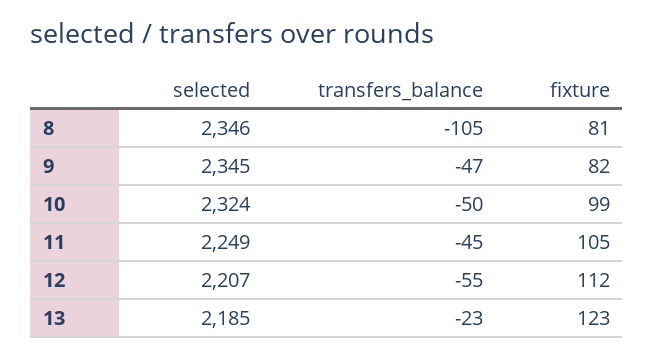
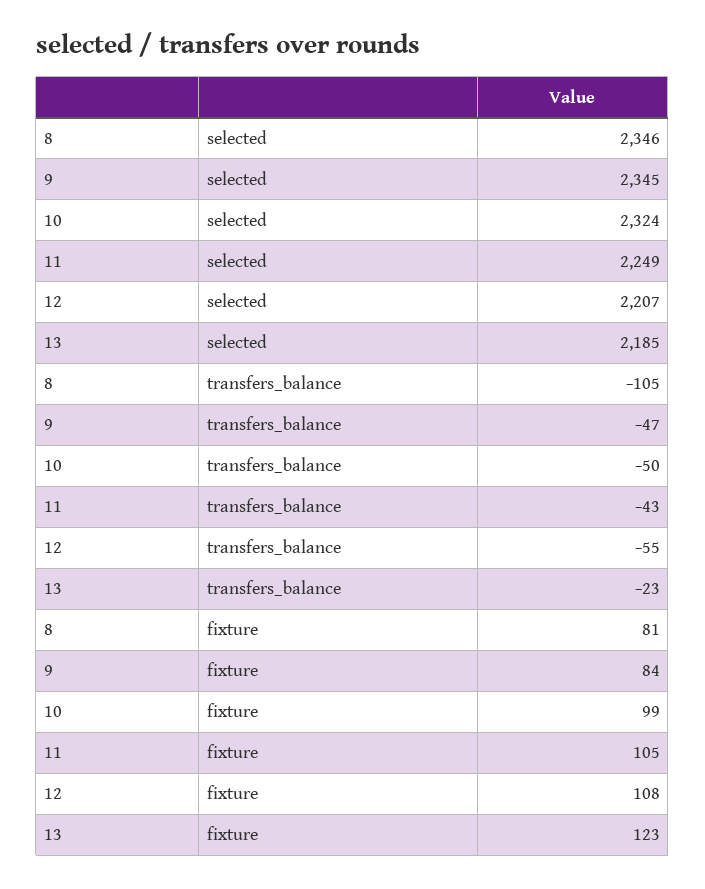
  {
    "selected": {
      "8": 2346,
      "9": 2345,
      "10": 2324,
      "11": 2249,
      "12": 2207,
      "13": 2185
    },
    "transfers_balance": {
      "8": -105,
      "9": -47,
      "10": -50,
-     "11": -45,
+     "11": -43,
      "12": -55,
      "13": -23
    },
    "fixture": {
      "8": 81,
-     "9": 82,
+     "9": 84,
      "10": 99,
      "11": 105,
-     "12": 112,
+     "12": 108,
      "13": 123
    }
  }

